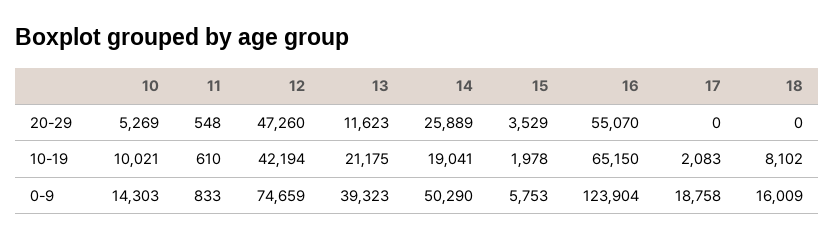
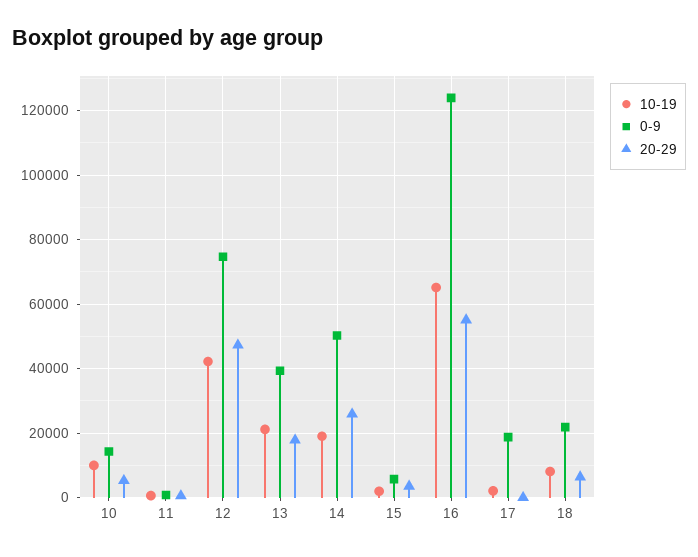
  {
    "20-29": {
      "10": 5269,
      "11": 548,
      "12": 47260,
-     "13": 11623,
+     "13": 18000,
      "14": 25889,
      "15": 3529,
      "16": 55070,
      "17": 0,
-     "18": 0
+     "18": 6000
    },
    "10-19": {
      "10": 10021,
      "11": 610,
      "12": 42194,
      "13": 21175,
      "14": 19041,
      "15": 1978,
      "16": 65150,
      "17": 2083,
      "18": 8102
    },
    "0-9": {
      "10": 14303,
      "11": 833,
      "12": 74659,
      "13": 39323,
      "14": 50290,
      "15": 5753,
      "16": 123904,
      "17": 18758,
-     "18": 16009
+     "18": 22000
    }
  }

